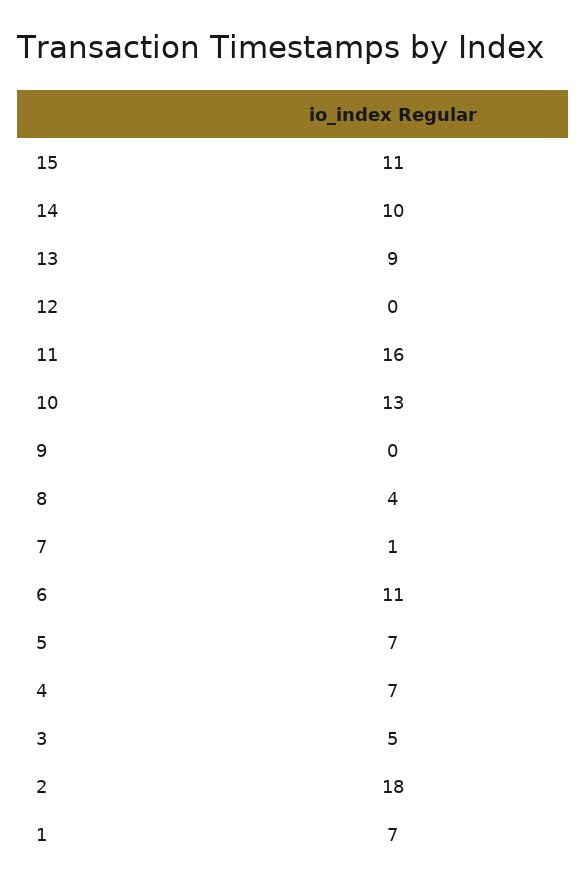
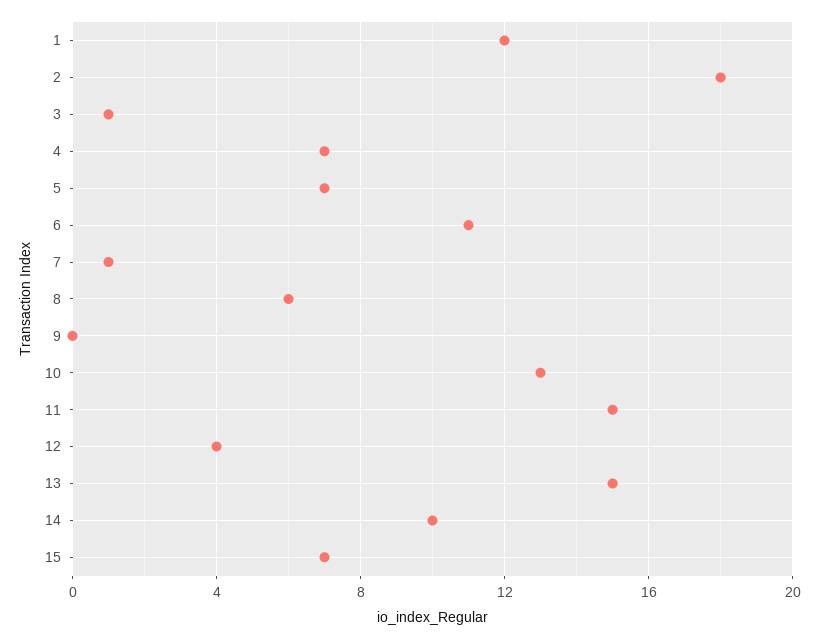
  {
-   "15": 11,
+   "15": 7,
    "14": 10,
-   "13": 9,
+   "13": 15,
-   "12": 0,
+   "12": 4,
-   "11": 16,
+   "11": 15,
    "10": 13,
    "9": 0,
-   "8": 4,
+   "8": 6,
    "7": 1,
    "6": 11,
    "5": 7,
    "4": 7,
-   "3": 5,
+   "3": 1,
    "2": 18,
-   "1": 7
+   "1": 12
  }

